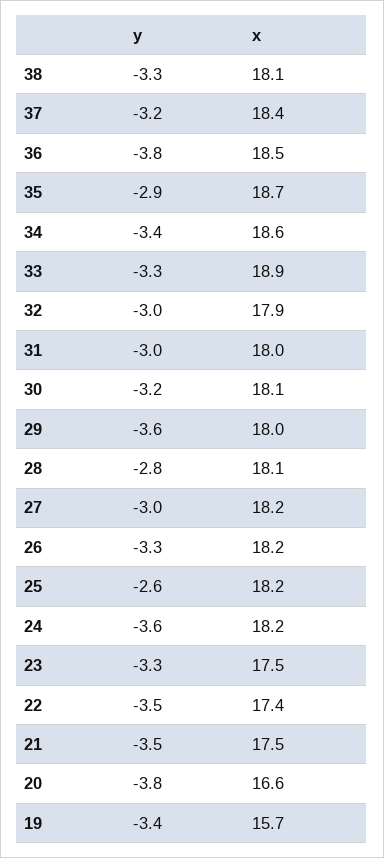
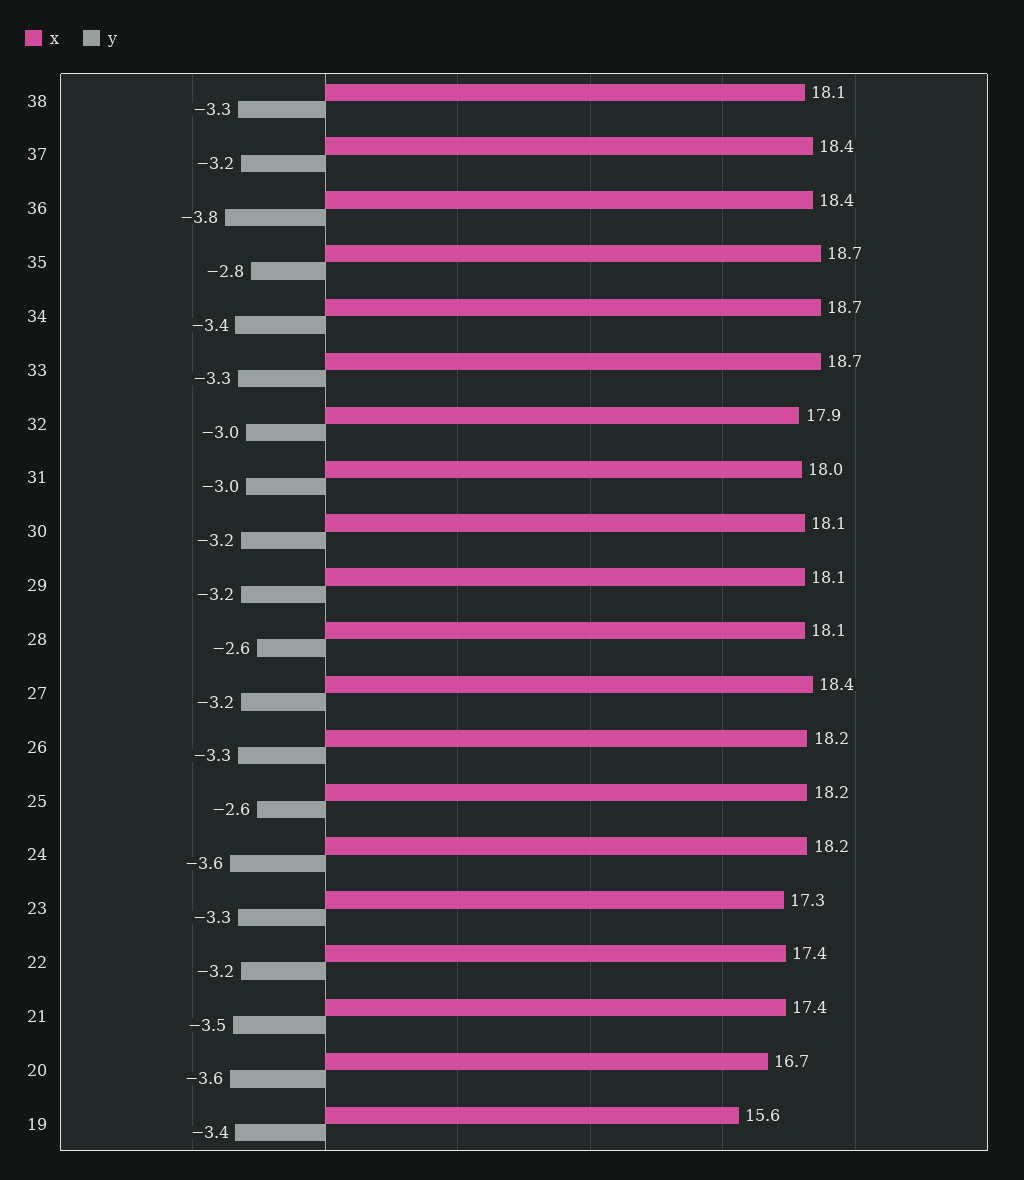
  {
    "y": {
      "38": -3.3,
      "37": -3.2,
      "36": -3.8,
-     "35": -2.9,
+     "35": -2.8,
      "34": -3.4,
      "33": -3.3,
      "32": -3,
      "31": -3,
      "30": -3.2,
-     "29": -3.6,
+     "29": -3.2,
-     "28": -2.8,
+     "28": -2.6,
-     "27": -3,
+     "27": -3.2,
      "26": -3.3,
      "25": -2.6,
      "24": -3.6,
      "23": -3.3,
-     "22": -3.5,
+     "22": -3.2,
      "21": -3.5,
-     "20": -3.8,
+     "20": -3.6,
      "19": -3.4
    },
    "x": {
      "38": 18.1,
      "37": 18.4,
-     "36": 18.5,
+     "36": 18.4,
      "35": 18.7,
-     "34": 18.6,
+     "34": 18.7,
-     "33": 18.9,
+     "33": 18.7,
      "32": 17.9,
      "31": 18,
      "30": 18.1,
-     "29": 18,
+     "29": 18.1,
      "28": 18.1,
-     "27": 18.2,
+     "27": 18.4,
      "26": 18.2,
      "25": 18.2,
      "24": 18.2,
-     "23": 17.5,
+     "23": 17.3,
      "22": 17.4,
-     "21": 17.5,
+     "21": 17.4,
-     "20": 16.6,
+     "20": 16.7,
-     "19": 15.7
+     "19": 15.6
    }
  }

